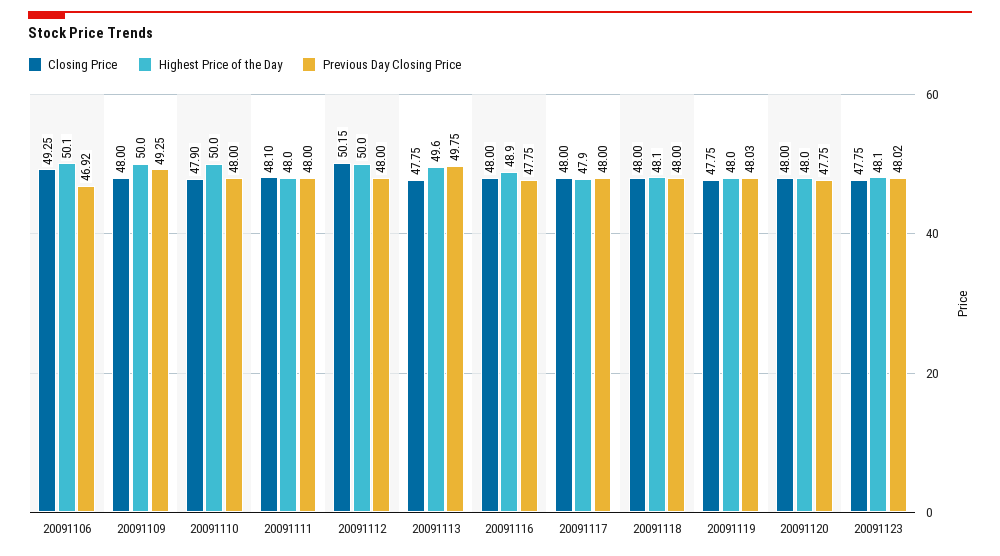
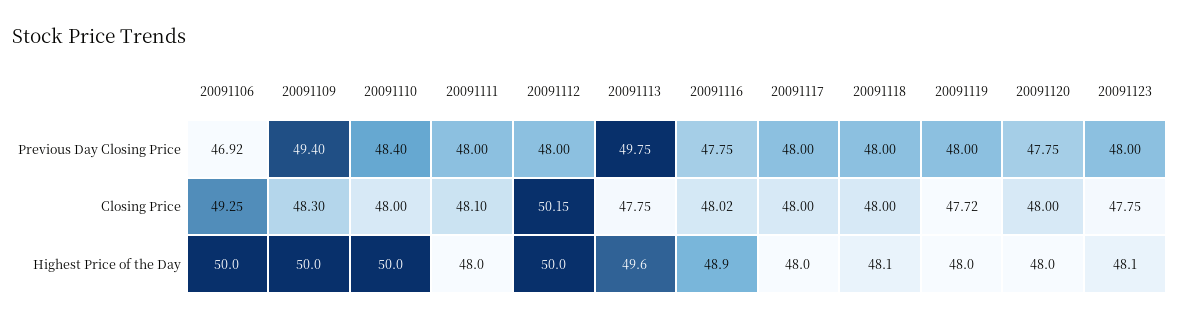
  {
    "Closing Price": {
      "20091106": 49.25,
-     "20091109": 48,
+     "20091109": 48.3,
-     "20091110": 47.9,
+     "20091110": 48,
      "20091111": 48.1,
      "20091112": 50.15,
      "20091113": 47.75,
-     "20091116": 48,
+     "20091116": 48.02,
      "20091117": 48,
      "20091118": 48,
-     "20091119": 47.75,
+     "20091119": 47.72,
      "20091120": 48,
      "20091123": 47.75
    },
    "Highest Price of the Day": {
-     "20091106": 50.1,
+     "20091106": 50,
      "20091109": 50,
      "20091110": 50,
      "20091111": 48,
      "20091112": 50,
      "20091113": 49.6,
      "20091116": 48.9,
-     "20091117": 47.9,
+     "20091117": 48,
      "20091118": 48.1,
      "20091119": 48,
      "20091120": 48,
      "20091123": 48.1
    },
    "Previous Day Closing Price": {
      "20091106": 46.92,
-     "20091109": 49.25,
+     "20091109": 49.4,
-     "20091110": 48,
+     "20091110": 48.4,
      "20091111": 48,
      "20091112": 48,
      "20091113": 49.75,
      "20091116": 47.75,
      "20091117": 48,
      "20091118": 48,
-     "20091119": 48.03,
+     "20091119": 48,
      "20091120": 47.75,
-     "20091123": 48.02
+     "20091123": 48
    }
  }

